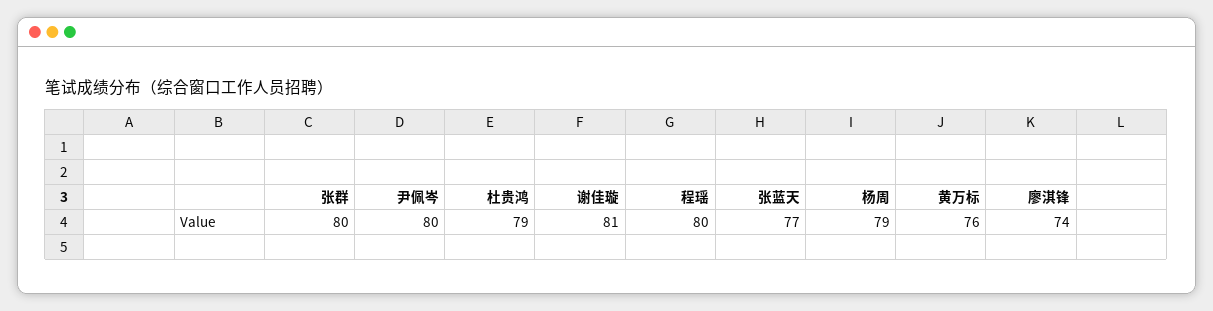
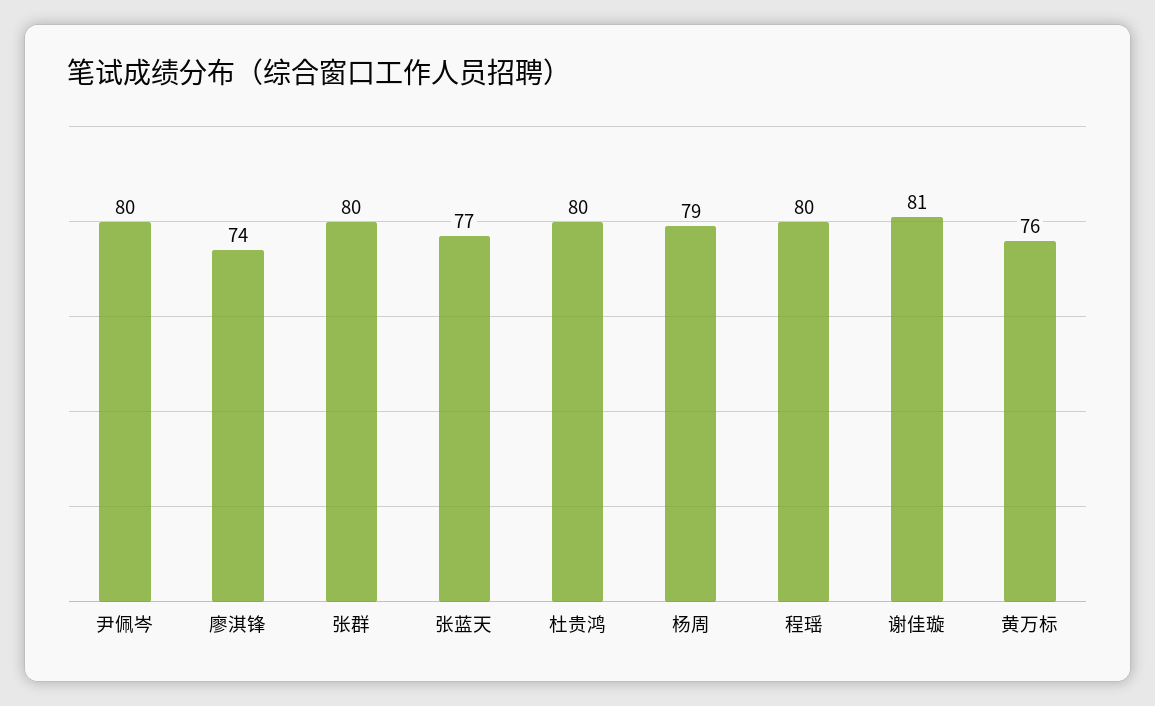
  {
    "张群": 80,
    "尹佩岑": 80,
-   "杜贵鸿": 79,
+   "杜贵鸿": 80,
    "谢佳璇": 81,
    "程瑶": 80,
    "张蓝天": 77,
    "杨周": 79,
    "黄万标": 76,
    "廖淇锋": 74
  }

